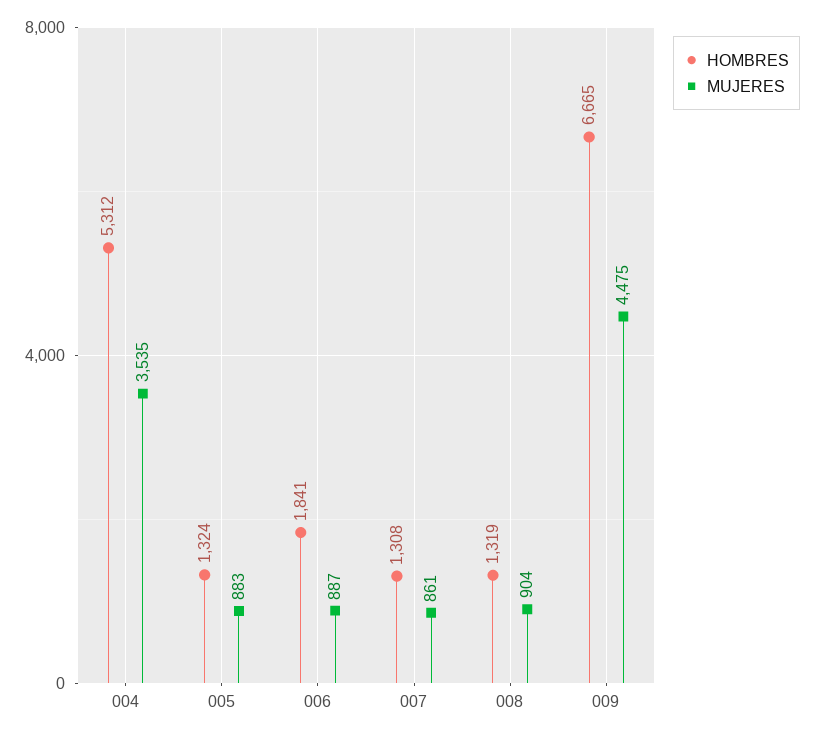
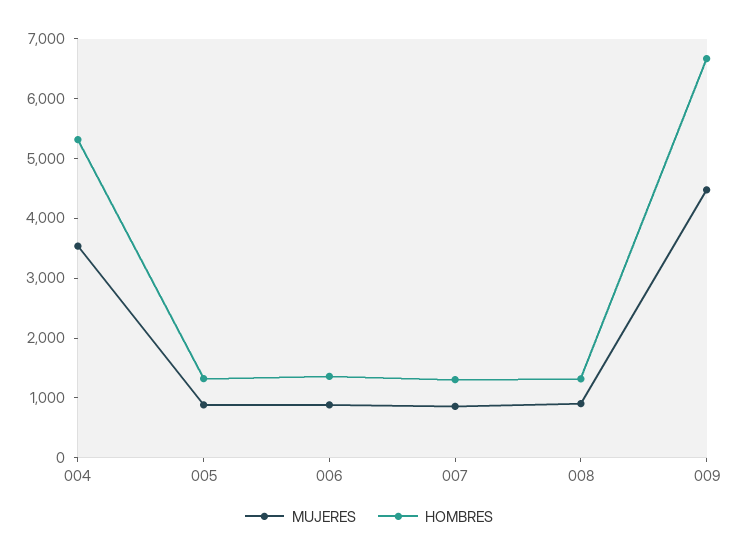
  {
    "HOMBRES": {
      "004": 5312,
      "005": 1324,
-     "006": 1841,
+     "006": 1400,
      "007": 1308,
      "008": 1319,
      "009": 6665
    },
    "MUJERES": {
      "004": 3535,
      "005": 883,
      "006": 887,
      "007": 861,
      "008": 904,
      "009": 4475
    }
  }

